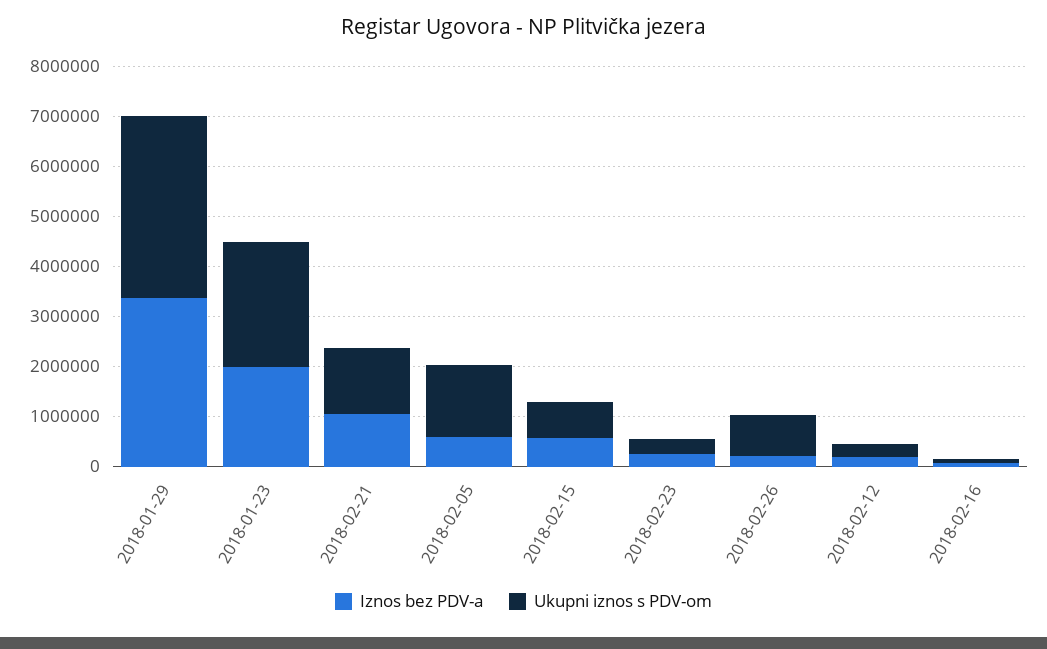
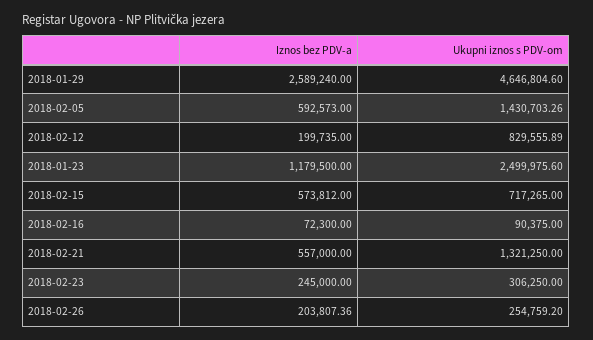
  {
    "Iznos bez PDV-a": {
-     "2018-01-29": 3400000,
+     "2018-01-29": 2589240,
-     "2018-01-23": 2000000,
+     "2018-01-23": 1179500,
-     "2018-02-21": 1000000,
+     "2018-02-21": 557000,
      "2018-02-05": 592573,
      "2018-02-15": 573812,
      "2018-02-23": 245000,
      "2018-02-26": 203807.36,
      "2018-02-12": 199735,
      "2018-02-16": 72300
    },
    "Ukupni iznos s PDV-om": {
-     "2018-01-29": 3600000,
+     "2018-01-29": 4646804.6,
      "2018-01-23": 2499975.6,
      "2018-02-21": 1321250,
      "2018-02-05": 1430703.26,
      "2018-02-15": 717265,
      "2018-02-23": 306250,
-     "2018-02-26": 800000,
+     "2018-02-26": 254759.2,
-     "2018-02-12": 200000,
+     "2018-02-12": 829555.89,
      "2018-02-16": 90375
    }
  }

